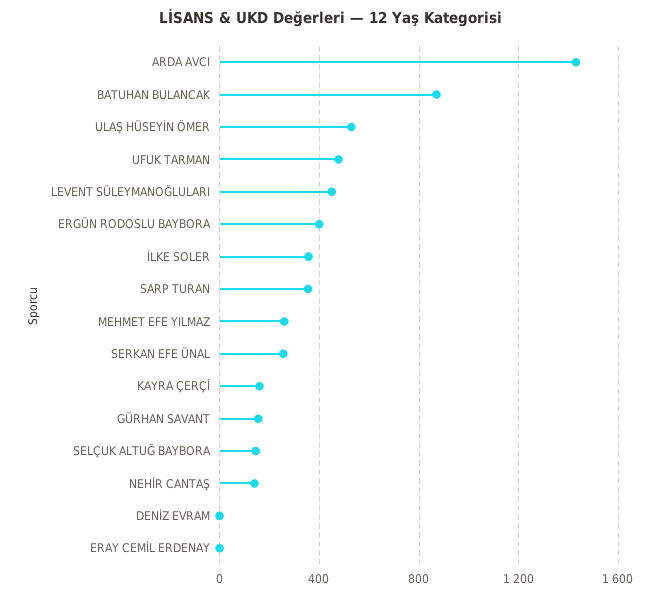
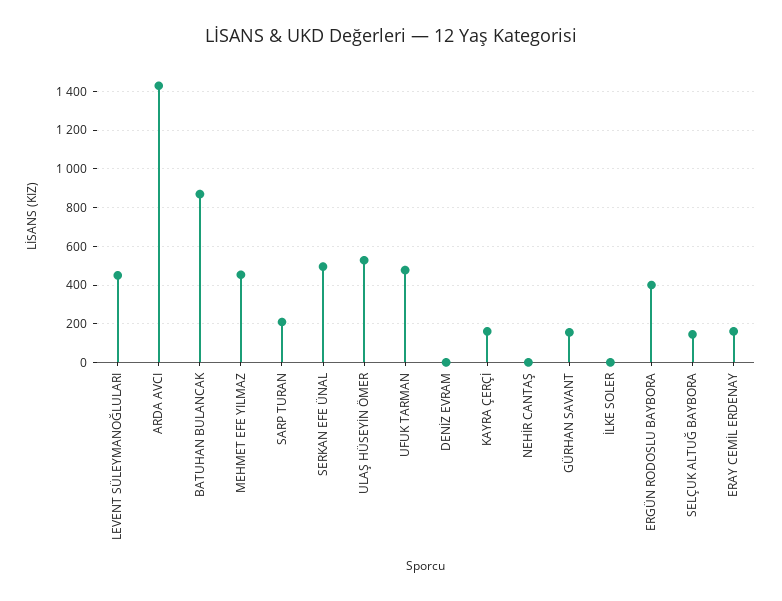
  {
    "ARDA AVCI": 1450,
    "BATUHAN BULANCAK": 850,
    "ULAŞ HÜSEYİN ÖMER": 550,
    "UFUK TARMAN": 500,
    "LEVENT SÜLEYMANOĞLULARI": 450,
    "ERGÜN RODOSLU BAYBORA": 400,
-   "İLKE SOLER": 350,
+   "İLKE SOLER": 0,
-   "SARP TURAN": 350,
+   "SARP TURAN": 200,
-   "MEHMET EFE YILMAZ": 250,
+   "MEHMET EFE YILMAZ": 450,
-   "SERKAN EFE ÜNAL": 250,
+   "SERKAN EFE ÜNAL": 500,
    "KAYRA ÇERÇİ": 150,
    "GÜRHAN SAVANT": 150,
    "SELÇUK ALTUĞ BAYBORA": 150,
-   "NEHİR CANTAŞ": 150,
+   "NEHİR CANTAŞ": 0,
    "DENİZ EVRAM": 0,
-   "ERAY CEMİL ERDENAY": 0
+   "ERAY CEMİL ERDENAY": 150
  }

